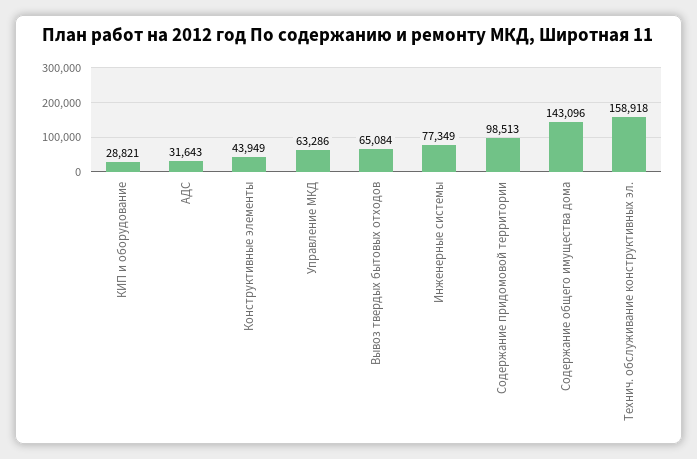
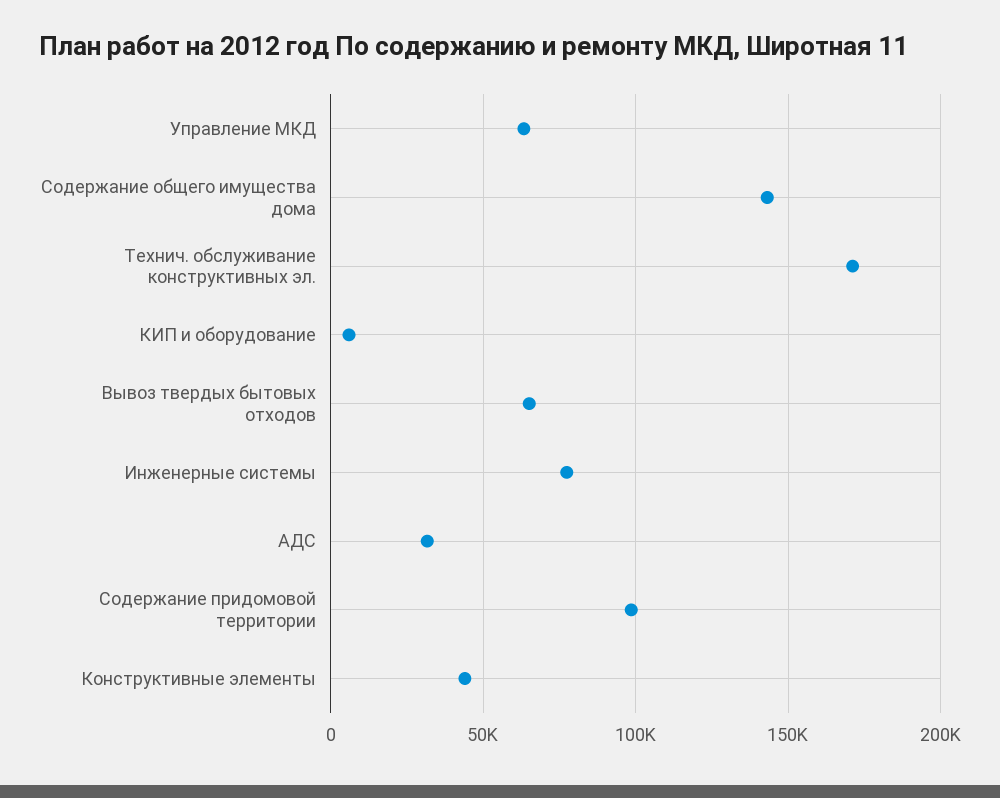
  {
-   "КИП и оборудование": 28821,
+   "КИП и оборудование": 5000,
    "АДС": 31643,
    "Конструктивные элементы": 43949,
    "Управление МКД": 63286,
    "Вывоз твердых бытовых отходов": 65084,
    "Инженерные системы": 77349,
    "Содержание придомовой территории": 98513,
    "Содержание общего имущества дома": 143096,
-   "Технич. обслуживание конструктивных эл.": 158918
+   "Технич. обслуживание конструктивных эл.": 170000
  }

